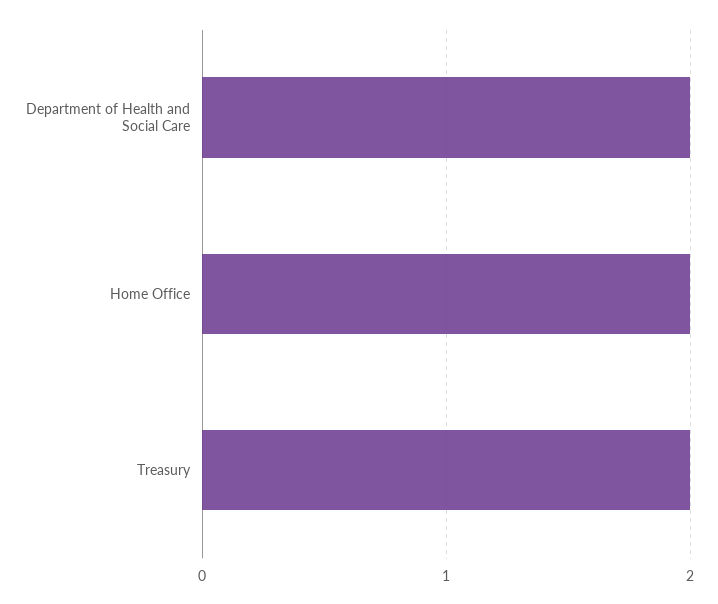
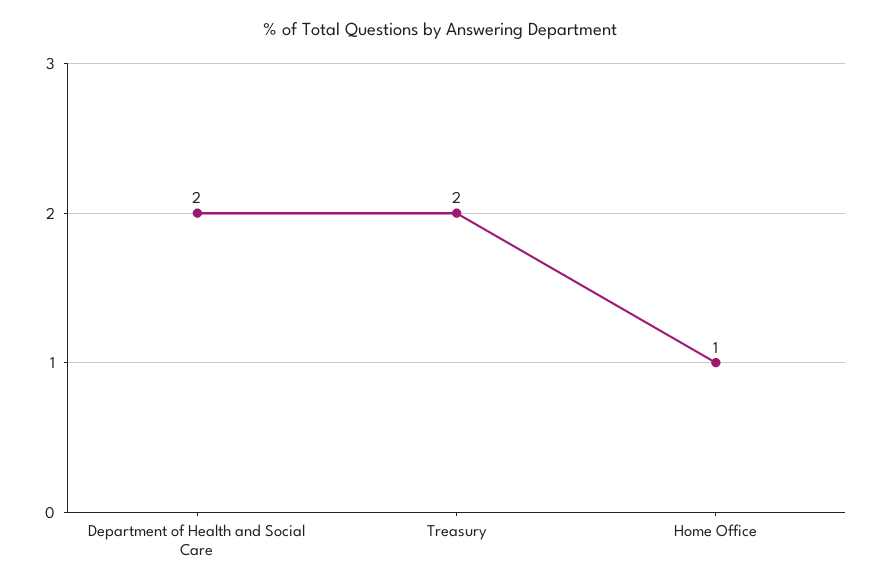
  {
    "Department of Health and Social Care": 2,
-   "Home Office": 2,
+   "Home Office": 1,
    "Treasury": 2
  }

